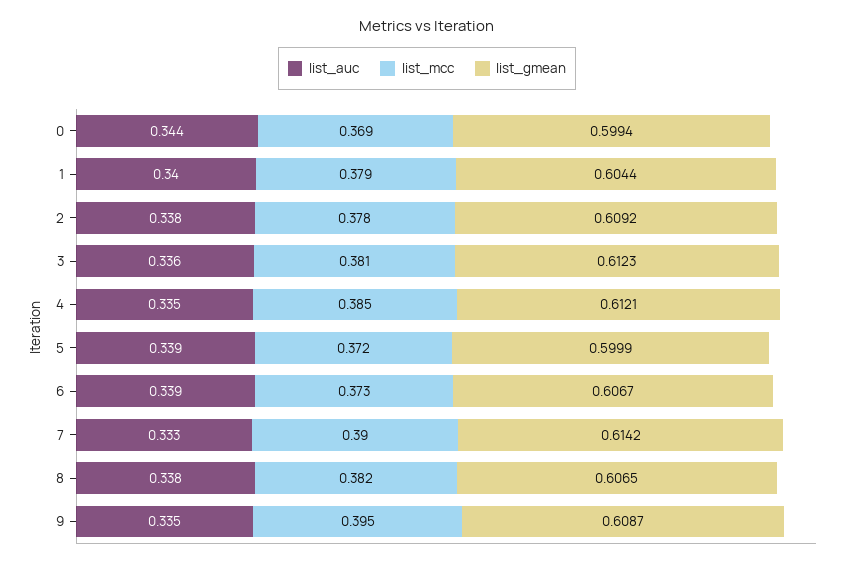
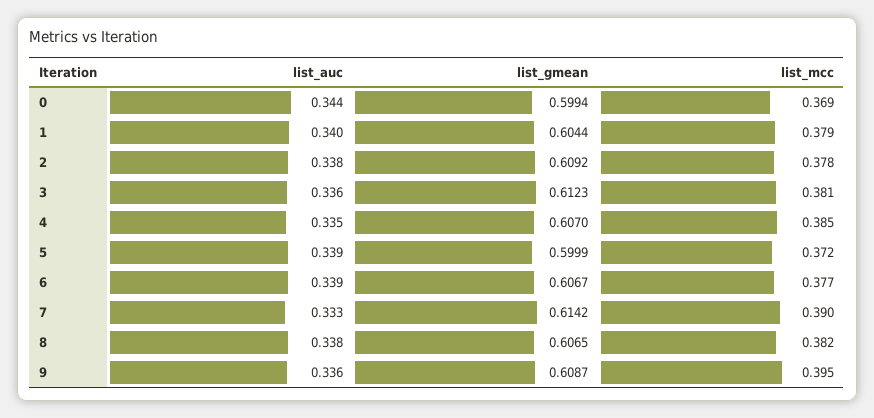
  {
    "list_auc": {
      "0": 0.344,
      "1": 0.34,
      "2": 0.338,
      "3": 0.336,
      "4": 0.335,
      "5": 0.339,
      "6": 0.339,
      "7": 0.333,
      "8": 0.338,
-     "9": 0.335
+     "9": 0.336
    },
    "list_mcc": {
      "0": 0.369,
      "1": 0.379,
      "2": 0.378,
      "3": 0.381,
      "4": 0.385,
      "5": 0.372,
-     "6": 0.373,
+     "6": 0.377,
      "7": 0.39,
      "8": 0.382,
      "9": 0.395
    },
    "list_gmean": {
      "0": 0.5994,
      "1": 0.6044,
      "2": 0.6092,
      "3": 0.6123,
-     "4": 0.6121,
+     "4": 0.607,
      "5": 0.5999,
      "6": 0.6067,
      "7": 0.6142,
      "8": 0.6065,
      "9": 0.6087
    }
  }

